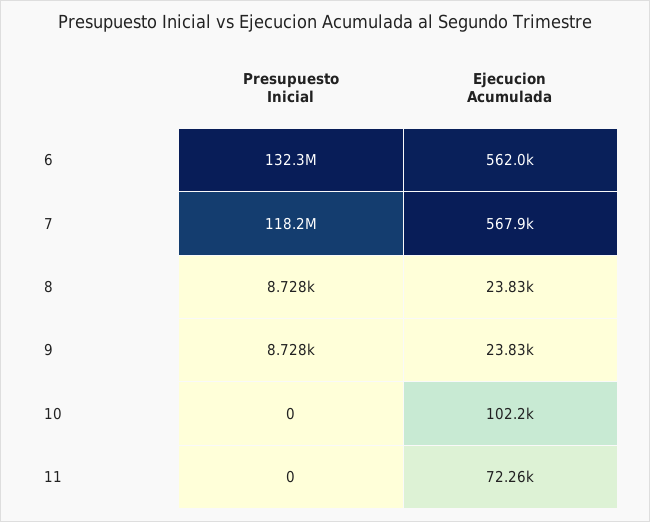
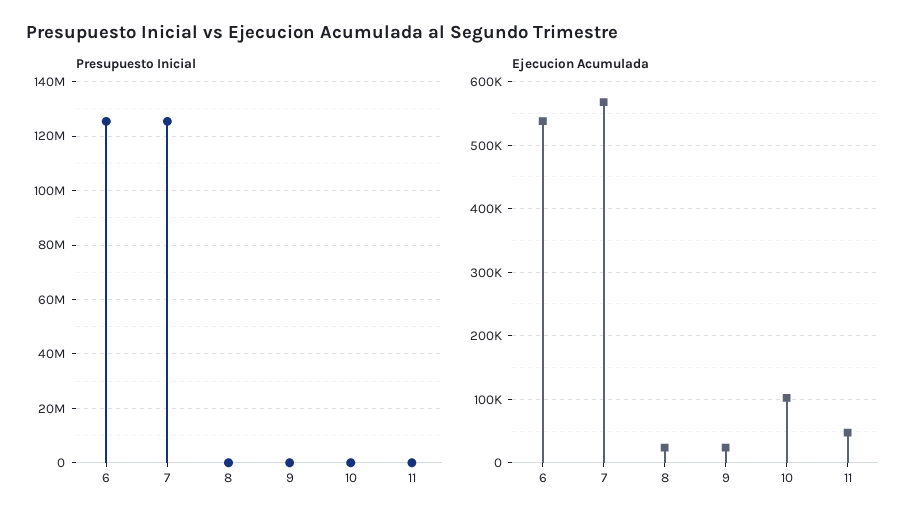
  {
    "Presupuesto Inicial": {
-     "6": 132300000,
+     "6": 125000000,
-     "7": 118200000,
+     "7": 125000000,
      "8": 8728,
      "9": 8728,
      "10": 0,
      "11": 0
    },
    "Ejecucion Acumulada": {
-     "6": 562000,
+     "6": 540000,
      "7": 567900,
      "8": 23830,
      "9": 23830,
      "10": 102200,
-     "11": 72260
+     "11": 50000
    }
  }

